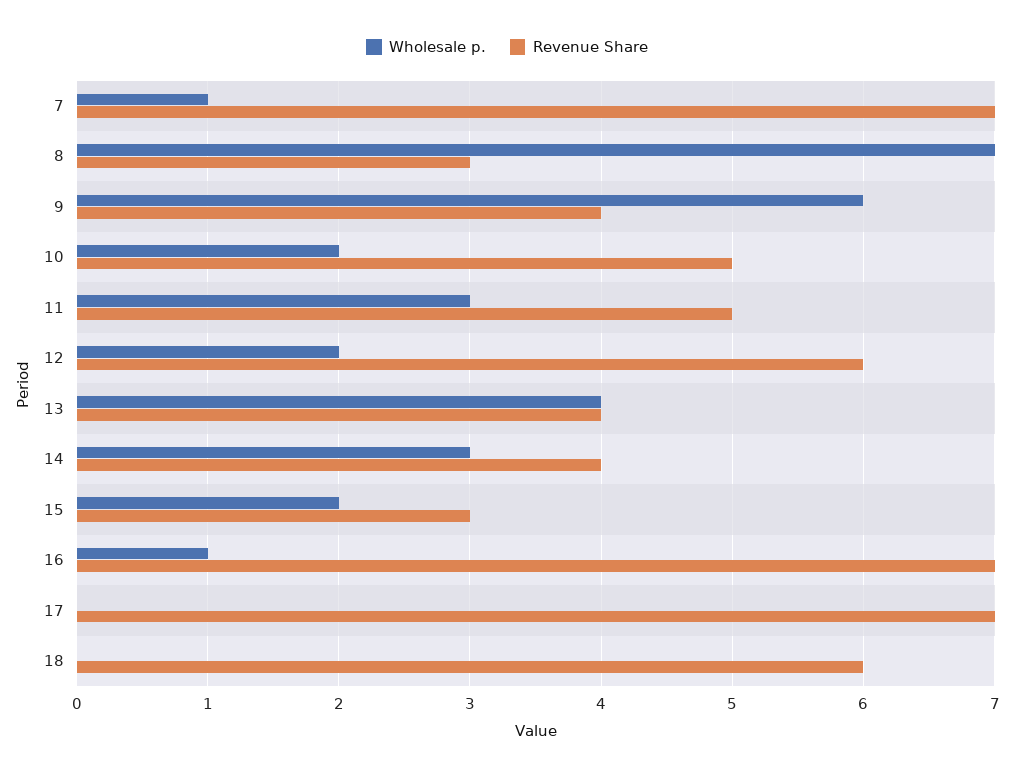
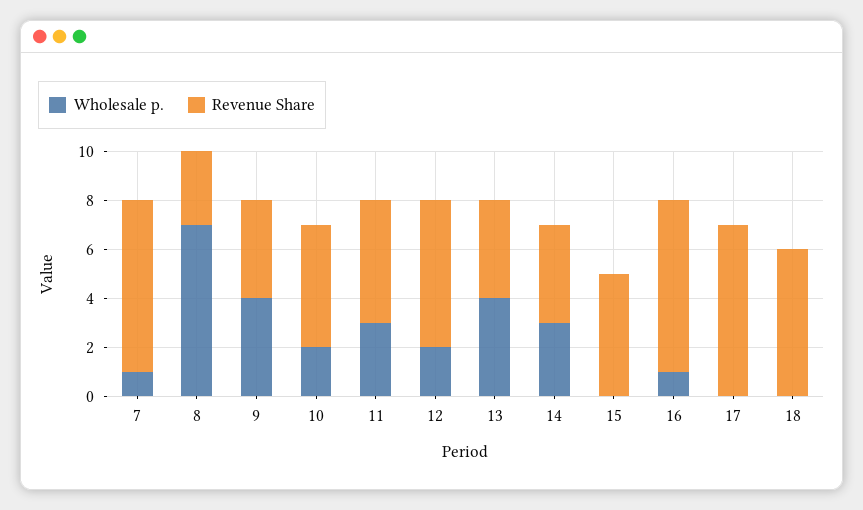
  {
    "Wholesale p.": {
      "7": 1,
      "8": 7,
-     "9": 6,
+     "9": 4,
      "10": 2,
      "11": 3,
      "12": 2,
      "13": 4,
      "14": 3,
-     "15": 2,
+     "15": 0,
      "16": 1,
      "17": 0,
      "18": 0
    },
    "Revenue Share": {
      "7": 7,
      "8": 3,
      "9": 4,
      "10": 5,
      "11": 5,
      "12": 6,
      "13": 4,
      "14": 4,
-     "15": 3,
+     "15": 5,
      "16": 7,
      "17": 7,
      "18": 6
    }
  }

